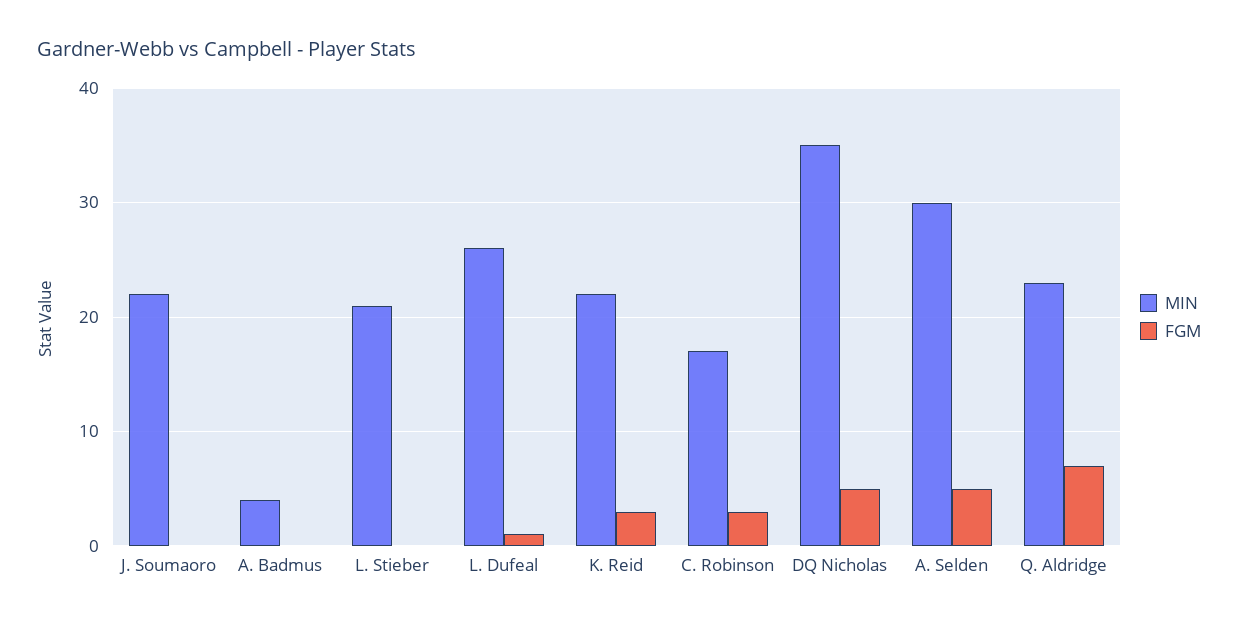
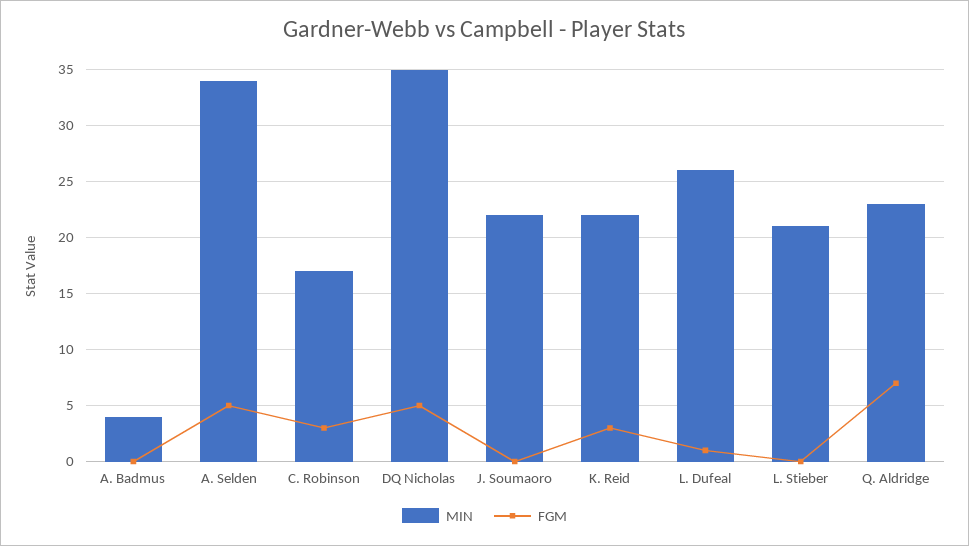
  {
    "MIN": {
      "J. Soumaoro": 22,
      "A. Badmus": 4,
      "L. Stieber": 21,
      "L. Dufeal": 26,
      "K. Reid": 22,
      "C. Robinson": 17,
      "DQ Nicholas": 35,
-     "A. Selden": 30,
+     "A. Selden": 34,
      "Q. Aldridge": 23
    },
    "FGM": {
      "J. Soumaoro": 0,
      "A. Badmus": 0,
      "L. Stieber": 0,
      "L. Dufeal": 1,
      "K. Reid": 3,
      "C. Robinson": 3,
      "DQ Nicholas": 5,
      "A. Selden": 5,
      "Q. Aldridge": 7
    }
  }

